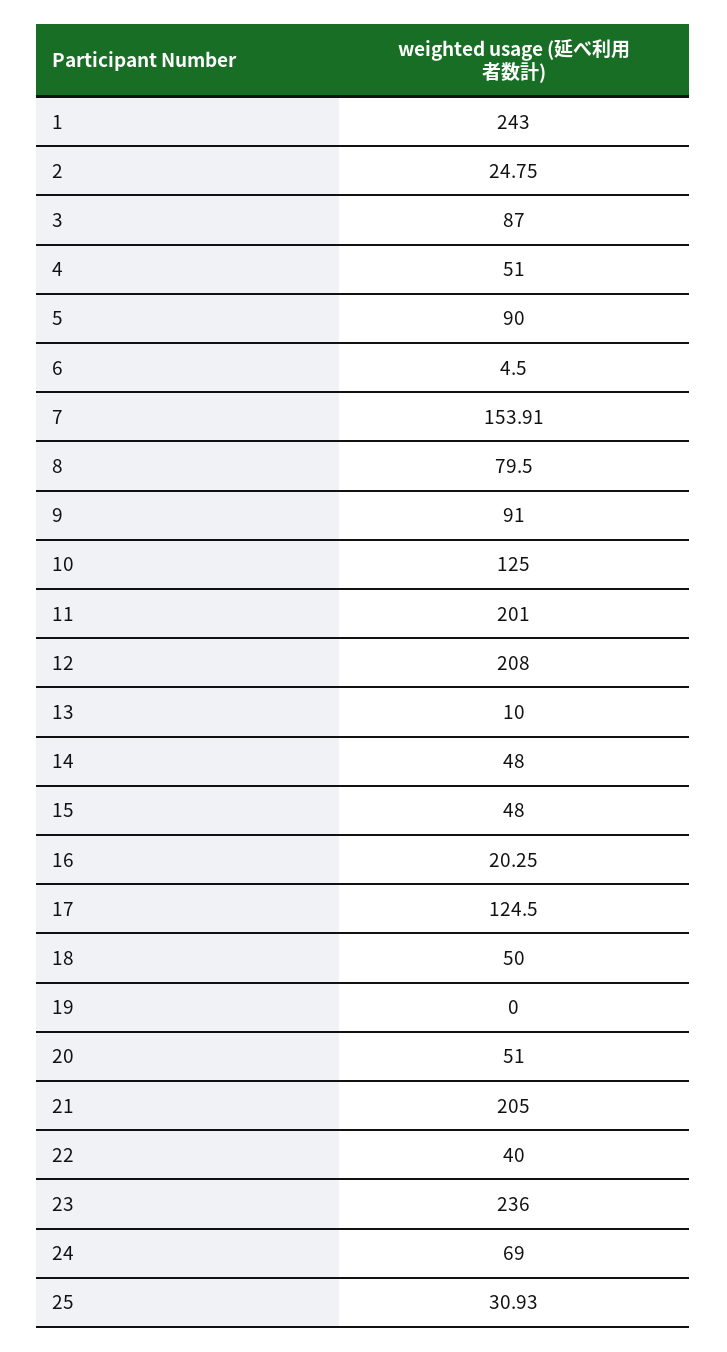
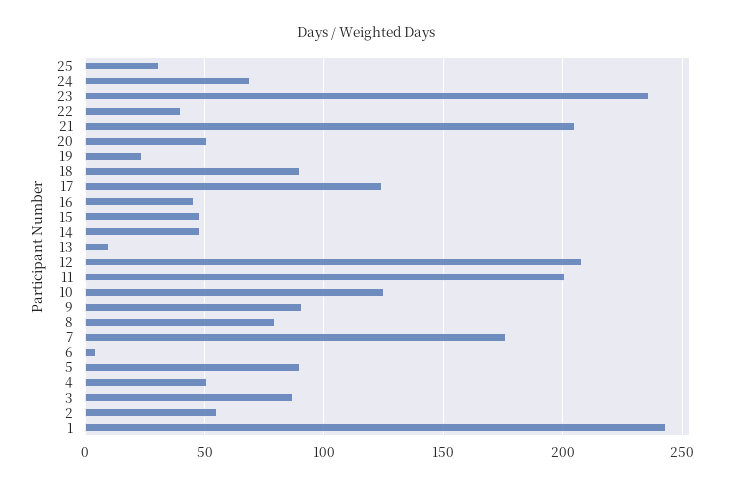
  {
    "1": 243,
-   "2": 24.75,
+   "2": 55,
    "3": 87,
    "4": 51,
    "5": 90,
    "6": 4.5,
-   "7": 153.91,
+   "7": 175,
    "8": 79.5,
    "9": 91,
    "10": 125,
    "11": 201,
    "12": 208,
    "13": 10,
    "14": 48,
    "15": 48,
-   "16": 20.25,
+   "16": 45,
    "17": 124.5,
-   "18": 50,
+   "18": 90,
-   "19": 0,
+   "19": 25,
    "20": 51,
    "21": 205,
    "22": 40,
    "23": 236,
    "24": 69,
    "25": 30.93
  }

